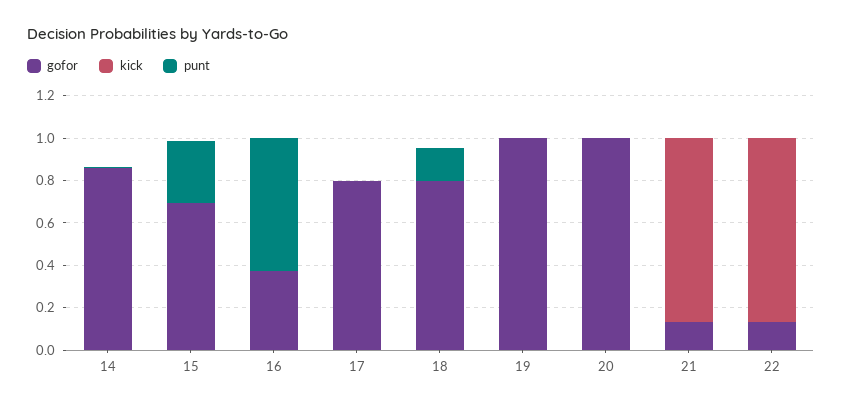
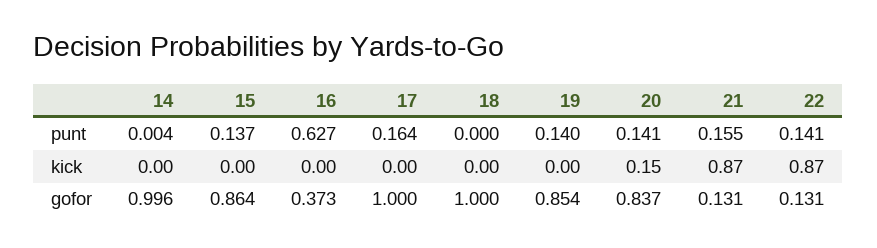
  {
    "gofor": {
-     "14": 0.85,
+     "14": 0.996,
-     "15": 0.7,
+     "15": 0.864,
      "16": 0.373,
-     "17": 0.8,
+     "17": 1,
-     "18": 0.8,
+     "18": 1,
-     "19": 1,
+     "19": 0.854,
-     "20": 1,
+     "20": 0.837,
      "21": 0.131,
      "22": 0.131
    },
    "kick": {
      "14": 0,
      "15": 0,
      "16": 0,
      "17": 0,
      "18": 0,
      "19": 0,
-     "20": 0,
+     "20": 0.15,
      "21": 0.87,
      "22": 0.87
    },
    "punt": {
      "14": 0.004,
-     "15": 0.3,
+     "15": 0.137,
      "16": 0.627,
-     "17": 0,
+     "17": 0.164,
-     "18": 0.15,
+     "18": 0,
-     "19": 0,
+     "19": 0.14,
-     "20": 0,
+     "20": 0.141,
-     "21": 0,
+     "21": 0.155,
-     "22": 0
+     "22": 0.141
    }
  }

